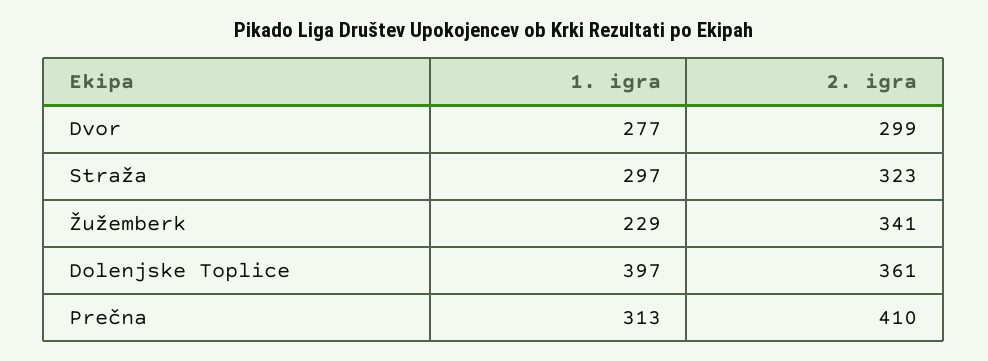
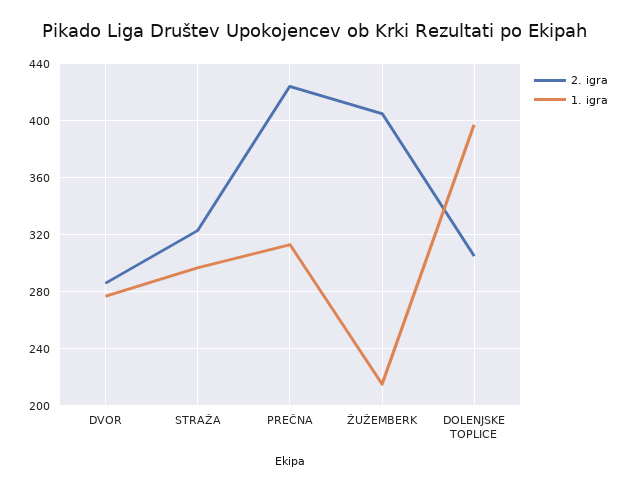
  {
    "1. igra": {
      "Dvor": 277,
      "Straža": 297,
-     "Žužemberk": 229,
+     "Žužemberk": 215,
      "Dolenjske Toplice": 397,
      "Prečna": 313
    },
    "2. igra": {
-     "Dvor": 299,
+     "Dvor": 285,
      "Straža": 323,
-     "Žužemberk": 341,
+     "Žužemberk": 405,
-     "Dolenjske Toplice": 361,
+     "Dolenjske Toplice": 305,
-     "Prečna": 410
+     "Prečna": 425
    }
  }

